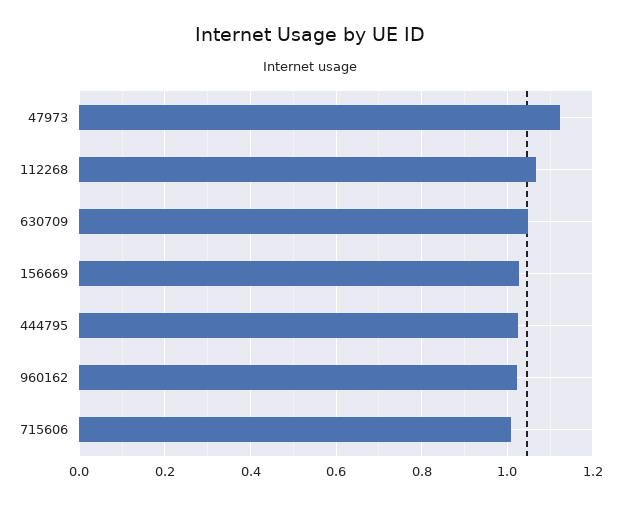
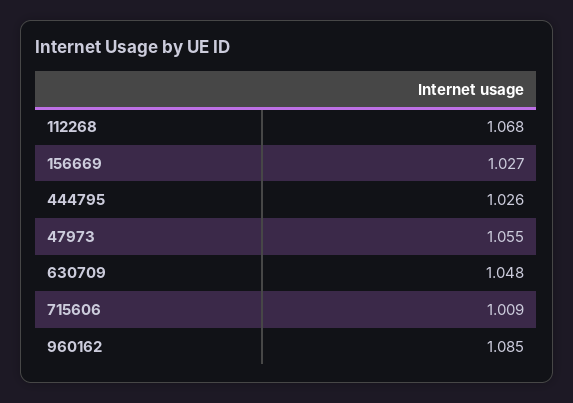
  {
-   "47973": 1.12,
+   "47973": 1.055,
    "112268": 1.068,
    "630709": 1.048,
    "156669": 1.027,
    "444795": 1.026,
-   "960162": 1.02,
+   "960162": 1.085,
    "715606": 1.009
  }

